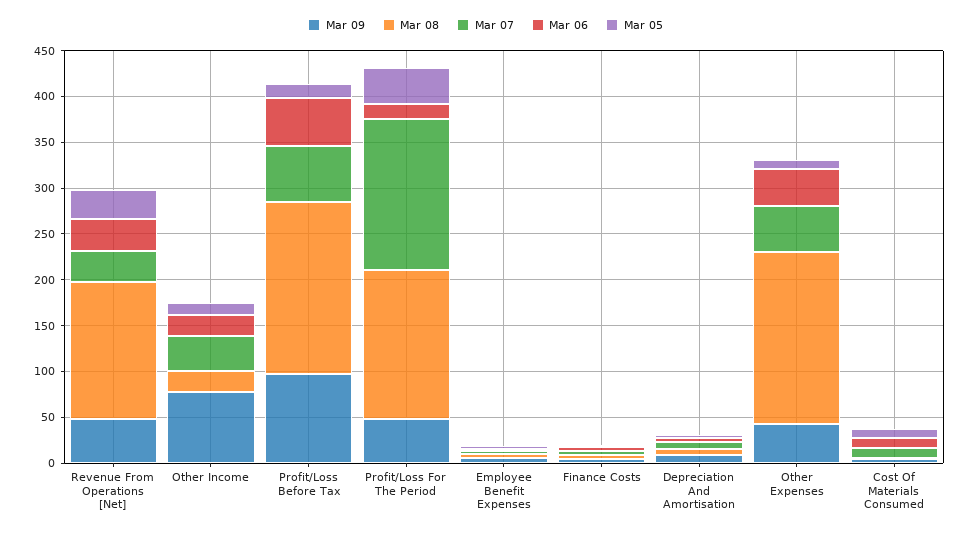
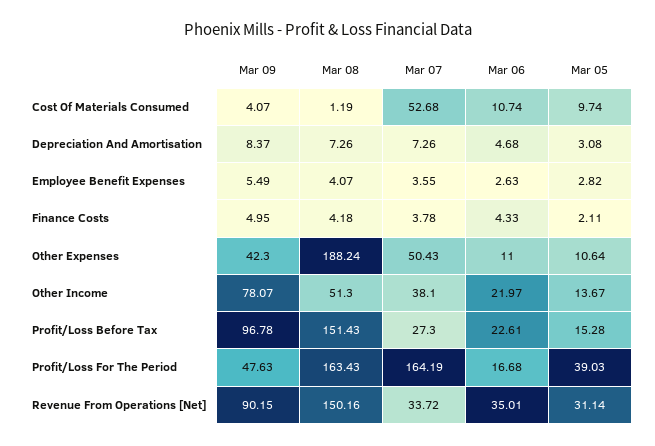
  {
    "Mar 09": {
-     "Revenue From Operations [Net]": 50,
+     "Revenue From Operations [Net]": 90.15,
      "Other Income": 78.07,
      "Profit/Loss Before Tax": 96.78,
      "Profit/Loss For The Period": 47.63,
      "Employee Benefit Expenses": 5.49,
      "Finance Costs": 4.95,
      "Depreciation And Amortisation": 8.37,
      "Other Expenses": 42.3,
      "Cost Of Materials Consumed": 4.07
    },
    "Mar 08": {
      "Revenue From Operations [Net]": 150.16,
-     "Other Income": 20,
+     "Other Income": 51.3,
-     "Profit/Loss Before Tax": 190,
+     "Profit/Loss Before Tax": 151.43,
      "Profit/Loss For The Period": 163.43,
      "Employee Benefit Expenses": 4.07,
      "Finance Costs": 4.18,
      "Depreciation And Amortisation": 7.26,
      "Other Expenses": 188.24,
      "Cost Of Materials Consumed": 1.19
    },
    "Mar 07": {
      "Revenue From Operations [Net]": 33.72,
      "Other Income": 38.1,
-     "Profit/Loss Before Tax": 60,
+     "Profit/Loss Before Tax": 27.3,
      "Profit/Loss For The Period": 164.19,
      "Employee Benefit Expenses": 3.55,
      "Finance Costs": 3.78,
      "Depreciation And Amortisation": 7.26,
      "Other Expenses": 50.43,
-     "Cost Of Materials Consumed": 10
+     "Cost Of Materials Consumed": 52.68
    },
    "Mar 06": {
      "Revenue From Operations [Net]": 35.01,
      "Other Income": 21.97,
-     "Profit/Loss Before Tax": 50,
+     "Profit/Loss Before Tax": 22.61,
      "Profit/Loss For The Period": 16.68,
      "Employee Benefit Expenses": 2.63,
      "Finance Costs": 4.33,
      "Depreciation And Amortisation": 4.68,
-     "Other Expenses": 40,
+     "Other Expenses": 11,
      "Cost Of Materials Consumed": 10.74
    },
    "Mar 05": {
      "Revenue From Operations [Net]": 31.14,
      "Other Income": 13.67,
      "Profit/Loss Before Tax": 15.28,
      "Profit/Loss For The Period": 39.03,
      "Employee Benefit Expenses": 2.82,
      "Finance Costs": 2.11,
      "Depreciation And Amortisation": 3.08,
      "Other Expenses": 10.64,
      "Cost Of Materials Consumed": 9.74
    }
  }

